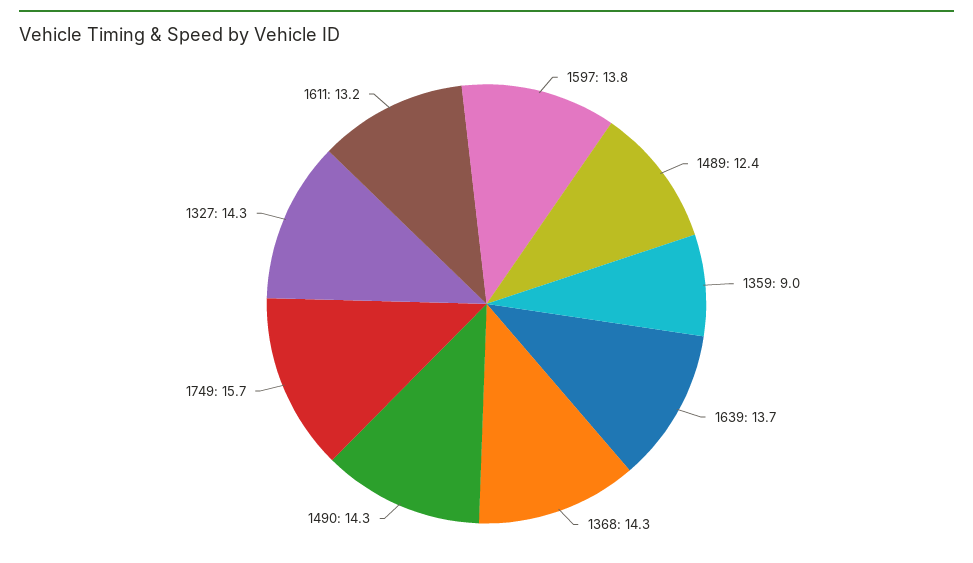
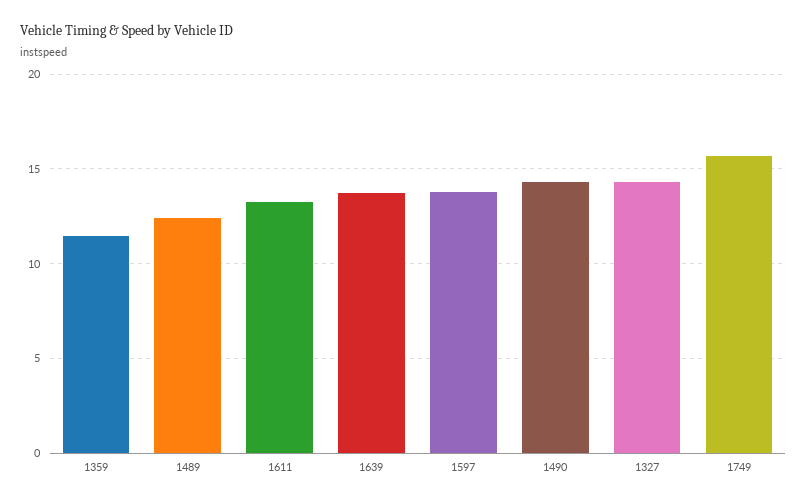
  {
    "1597": 13.8,
    "1489": 12.4,
-   "1359": 9,
+   "1359": 11.5,
    "1639": 13.7,
-   "1368": 14.3,
    "1490": 14.3,
    "1749": 15.7,
    "1327": 14.3,
    "1611": 13.2
  }

